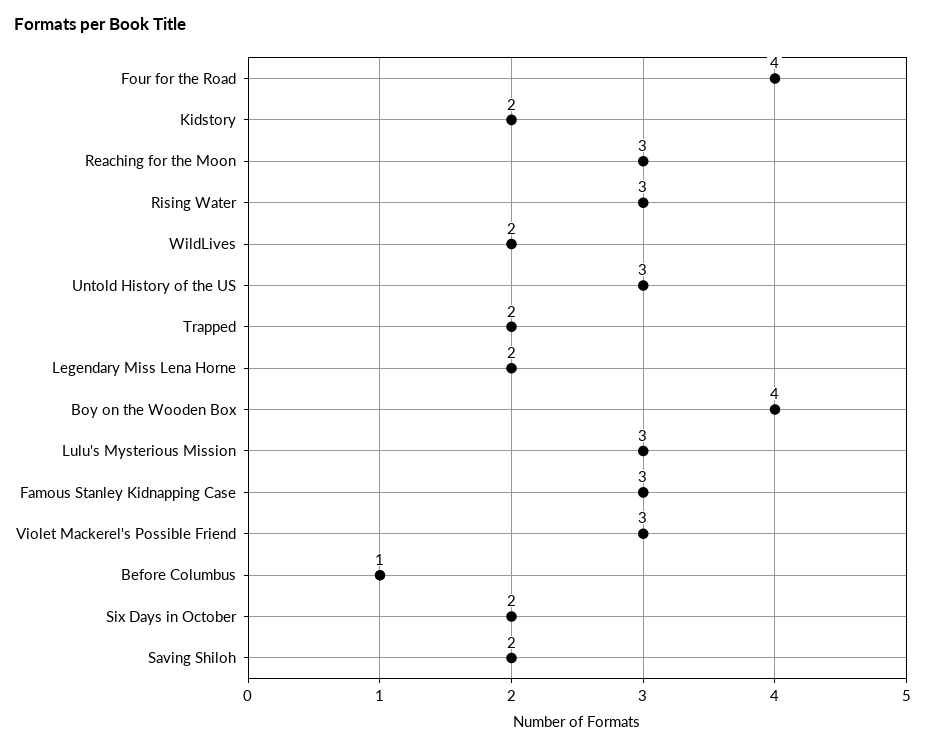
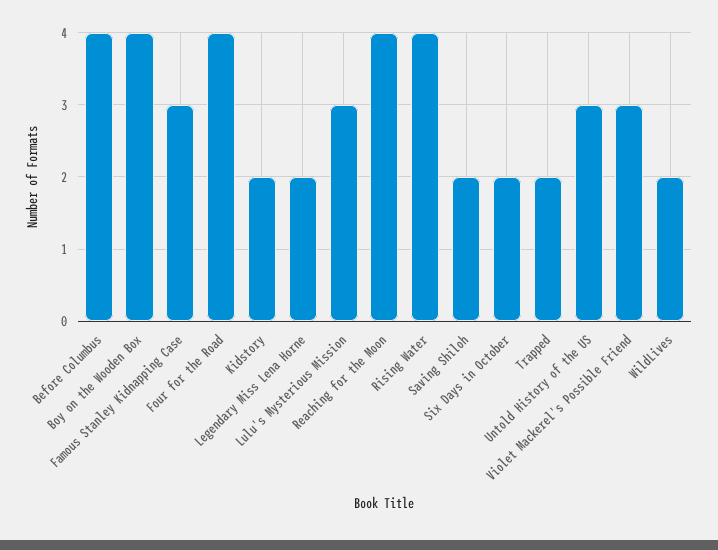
  {
    "Four for the Road": 4,
    "Kidstory": 2,
-   "Reaching for the Moon": 3,
+   "Reaching for the Moon": 4,
-   "Rising Water": 3,
+   "Rising Water": 4,
    "WildLives": 2,
    "Untold History of the US": 3,
    "Trapped": 2,
    "Legendary Miss Lena Horne": 2,
    "Boy on the Wooden Box": 4,
    "Lulu's Mysterious Mission": 3,
    "Famous Stanley Kidnapping Case": 3,
    "Violet Mackerel's Possible Friend": 3,
-   "Before Columbus": 1,
+   "Before Columbus": 4,
    "Six Days in October": 2,
    "Saving Shiloh": 2
  }

